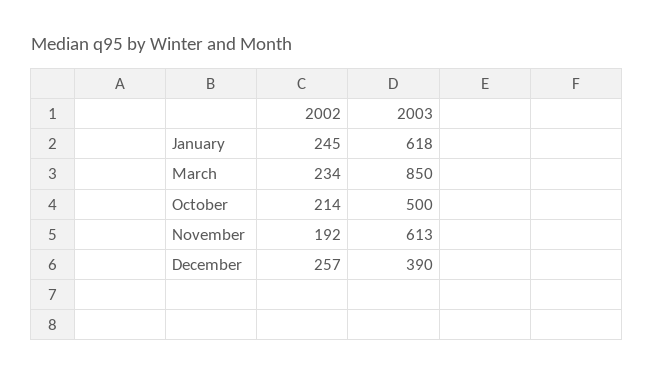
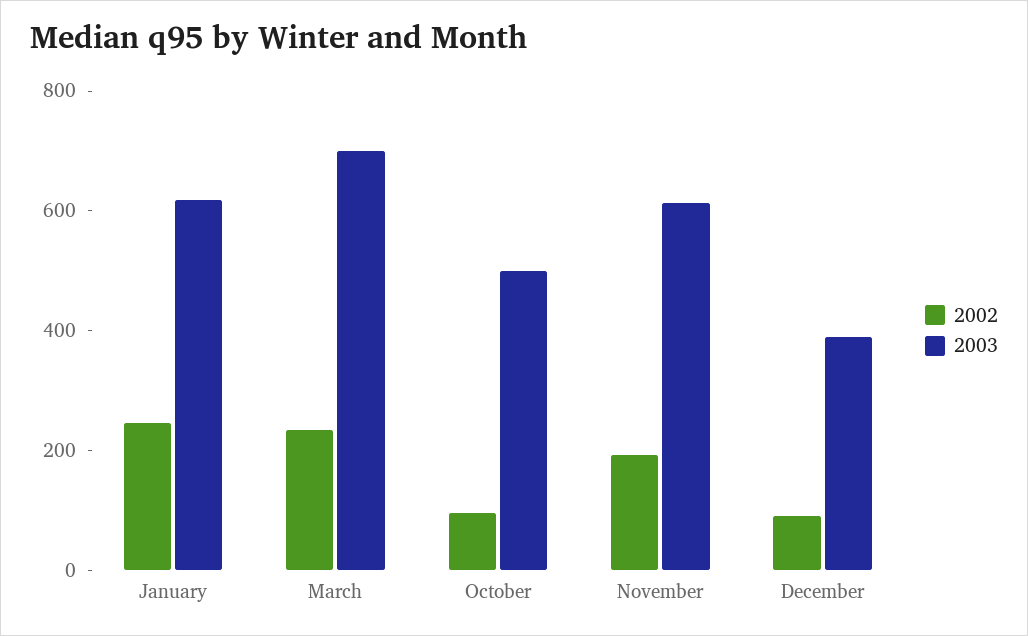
  {
    "2002": {
      "January": 245,
      "March": 234,
-     "October": 214,
+     "October": 100,
      "November": 192,
-     "December": 257
+     "December": 100
    },
    "2003": {
      "January": 618,
-     "March": 850,
+     "March": 700,
      "October": 500,
      "November": 613,
      "December": 390
    }
  }

